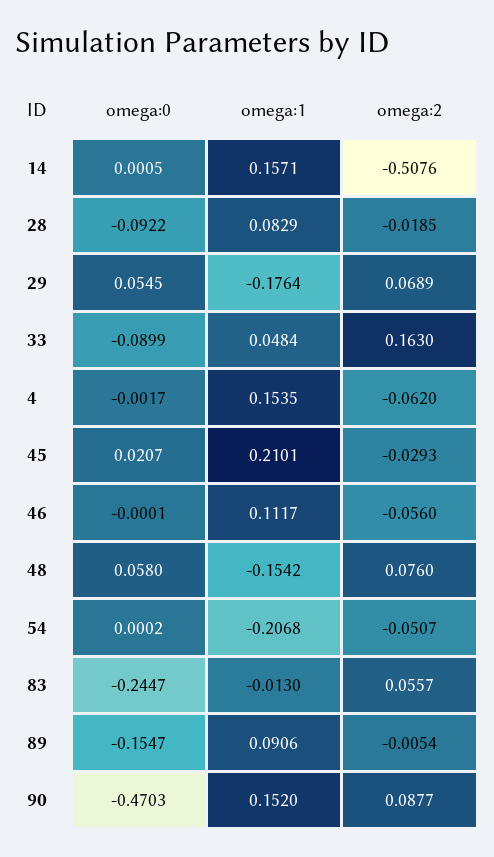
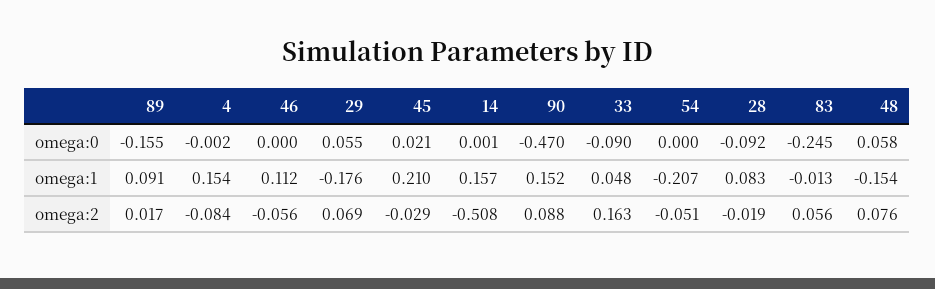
  {
    "omega:0": {
      "14": 0.0005,
      "28": -0.0922,
      "29": 0.0545,
      "33": -0.0899,
      "4": -0.0017,
      "45": 0.0207,
      "46": -0.0001,
      "48": 0.058,
      "54": 0.0002,
      "83": -0.2447,
      "89": -0.1547,
      "90": -0.4703
    },
    "omega:1": {
      "14": 0.1571,
      "28": 0.0829,
      "29": -0.1764,
      "33": 0.0484,
      "4": 0.1535,
      "45": 0.2101,
      "46": 0.1117,
      "48": -0.1542,
      "54": -0.2068,
      "83": -0.013,
      "89": 0.0906,
      "90": 0.152
    },
    "omega:2": {
      "14": -0.5076,
      "28": -0.0185,
      "29": 0.0689,
      "33": 0.163,
-     "4": -0.062,
+     "4": -0.084,
      "45": -0.0293,
      "46": -0.056,
      "48": 0.076,
      "54": -0.0507,
      "83": 0.0557,
-     "89": -0.0054,
+     "89": 0.017,
      "90": 0.0877
    }
  }

